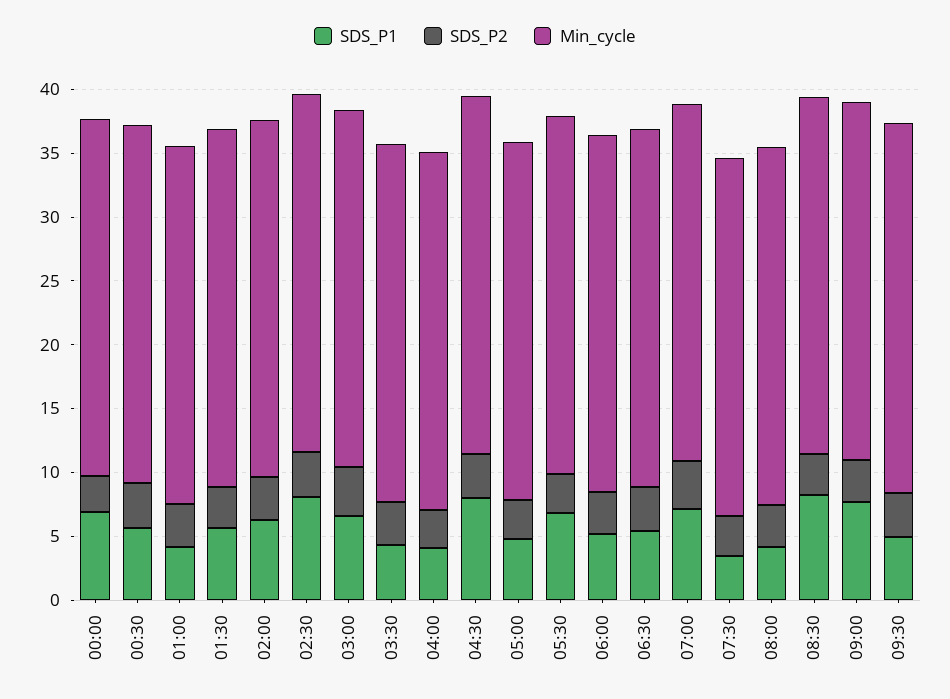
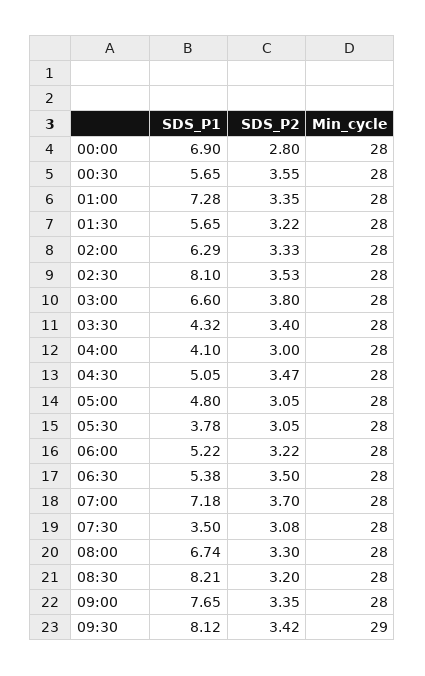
  {
    "SDS_P1": {
      "00:00": 6.9,
      "00:30": 5.65,
-     "01:00": 4,
+     "01:00": 7.28,
      "01:30": 5.65,
      "02:00": 6.29,
      "02:30": 8.1,
      "03:00": 6.6,
      "03:30": 4.32,
      "04:00": 4.1,
-     "04:30": 8,
+     "04:30": 5.05,
      "05:00": 4.8,
-     "05:30": 7,
+     "05:30": 3.78,
      "06:00": 5.22,
      "06:30": 5.38,
      "07:00": 7.18,
      "07:30": 3.5,
-     "08:00": 4,
+     "08:00": 6.74,
      "08:30": 8.21,
      "09:00": 7.65,
-     "09:30": 5
+     "09:30": 8.12
    },
    "SDS_P2": {
      "00:00": 2.8,
      "00:30": 3.55,
      "01:00": 3.35,
      "01:30": 3.22,
      "02:00": 3.33,
      "02:30": 3.53,
      "03:00": 3.8,
      "03:30": 3.4,
      "04:00": 3,
      "04:30": 3.47,
      "05:00": 3.05,
      "05:30": 3.05,
      "06:00": 3.22,
      "06:30": 3.5,
      "07:00": 3.7,
      "07:30": 3.08,
      "08:00": 3.3,
      "08:30": 3.2,
      "09:00": 3.35,
      "09:30": 3.42
    },
    "Min_cycle": {
      "00:00": 28,
      "00:30": 28,
      "01:00": 28,
      "01:30": 28,
      "02:00": 28,
      "02:30": 28,
      "03:00": 28,
      "03:30": 28,
      "04:00": 28,
      "04:30": 28,
      "05:00": 28,
      "05:30": 28,
      "06:00": 28,
      "06:30": 28,
      "07:00": 28,
      "07:30": 28,
      "08:00": 28,
      "08:30": 28,
      "09:00": 28,
      "09:30": 29
    }
  }

